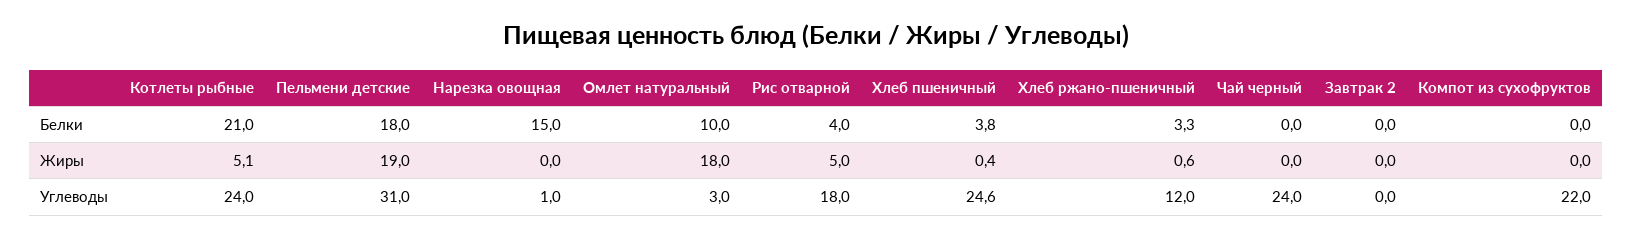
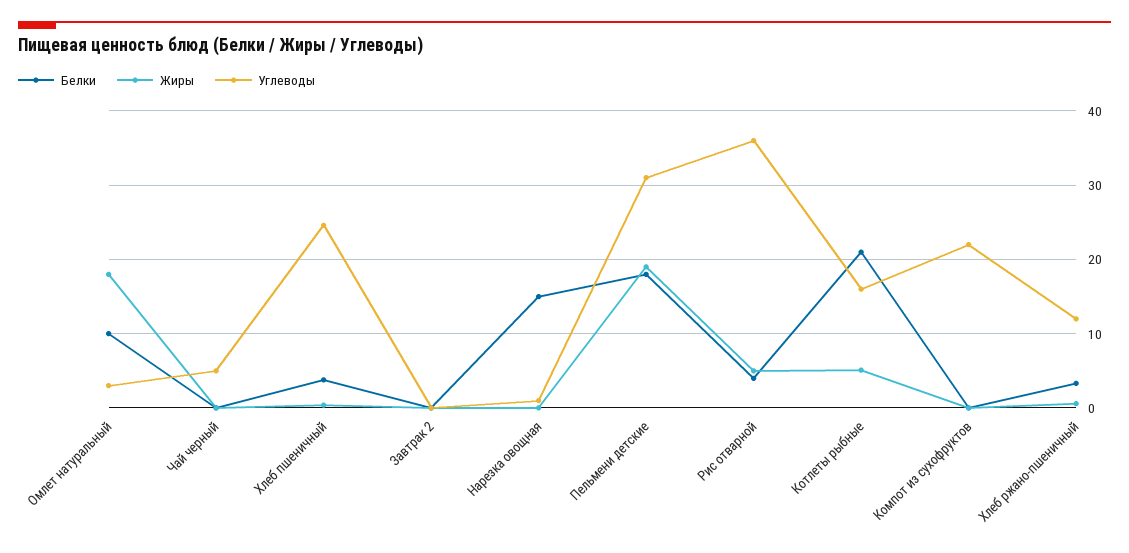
  {
    "Белки": {
      "Котлеты рыбные": 21,
      "Пельмени детские": 18,
      "Нарезка овощная": 15,
      "Омлет натуральный": 10,
      "Рис отварной": 4,
      "Хлеб пшеничный": 3.8,
      "Хлеб ржано-пшеничный": 3.3,
      "Чай черный": 0,
      "Завтрак 2": 0,
      "Компот из сухофруктов": 0
    },
    "Жиры": {
      "Котлеты рыбные": 5.1,
      "Пельмени детские": 19,
      "Нарезка овощная": 0,
      "Омлет натуральный": 18,
      "Рис отварной": 5,
      "Хлеб пшеничный": 0.4,
      "Хлеб ржано-пшеничный": 0.6,
      "Чай черный": 0,
      "Завтрак 2": 0,
      "Компот из сухофруктов": 0
    },
    "Углеводы": {
-     "Котлеты рыбные": 24,
+     "Котлеты рыбные": 16,
      "Пельмени детские": 31,
      "Нарезка овощная": 1,
      "Омлет натуральный": 3,
-     "Рис отварной": 18,
+     "Рис отварной": 36,
      "Хлеб пшеничный": 24.6,
      "Хлеб ржано-пшеничный": 12,
-     "Чай черный": 24,
+     "Чай черный": 5,
      "Завтрак 2": 0,
      "Компот из сухофруктов": 22
    }
  }

